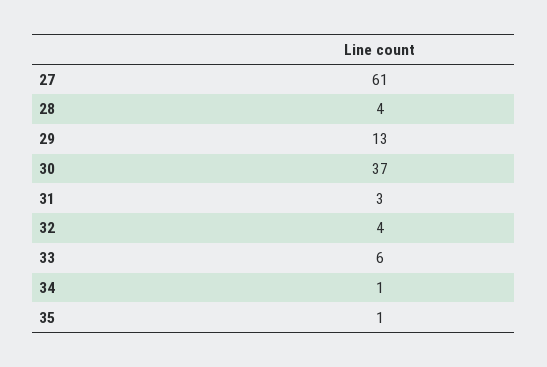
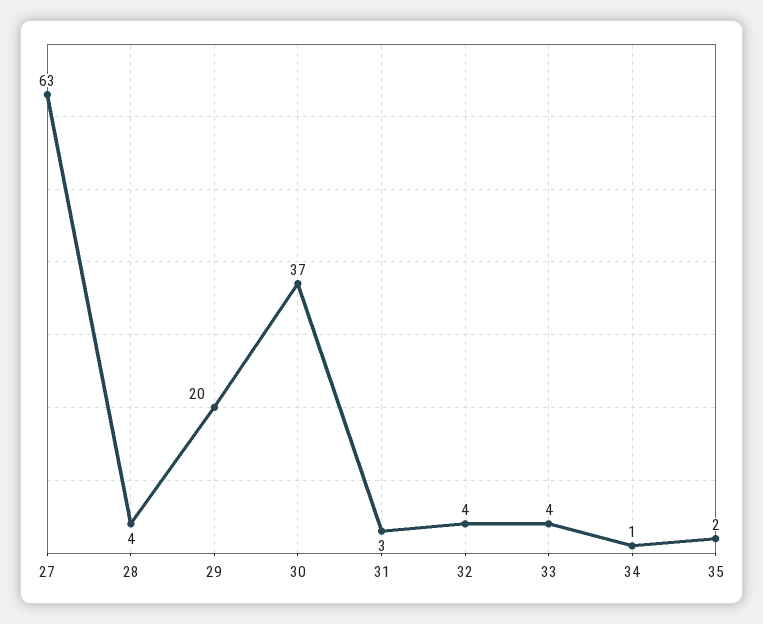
  {
-   "27": 61,
+   "27": 63,
    "28": 4,
-   "29": 13,
+   "29": 20,
    "30": 37,
    "31": 3,
    "32": 4,
-   "33": 6,
+   "33": 4,
    "34": 1,
-   "35": 1
+   "35": 2
  }

